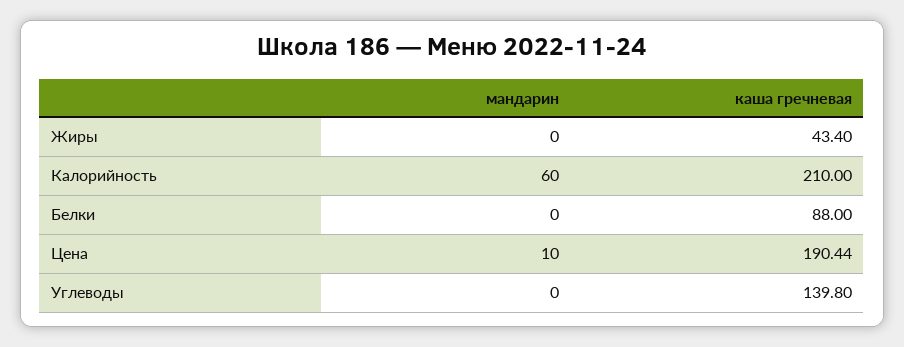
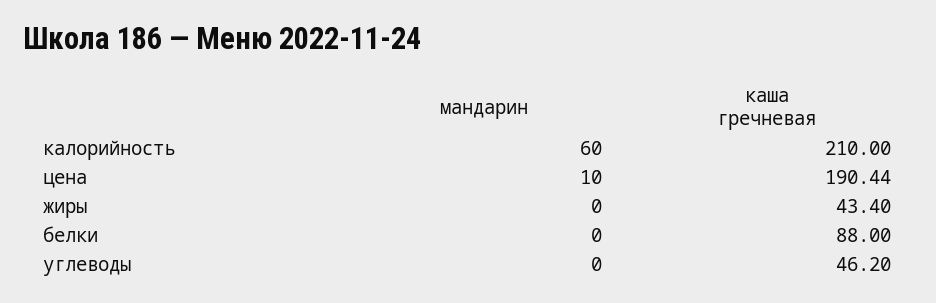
  {
    "мандарин": {
      "Жиры": 0,
      "Калорийность": 60,
      "Белки": 0,
      "Цена": 10,
      "Углеводы": 0
    },
    "каша гречневая": {
      "Жиры": 43.4,
      "Калорийность": 210,
      "Белки": 88,
      "Цена": 190.44,
-     "Углеводы": 139.8
+     "Углеводы": 46.2
    }
  }

